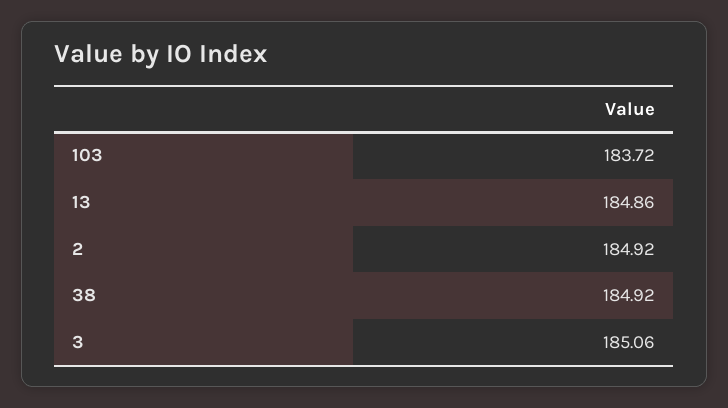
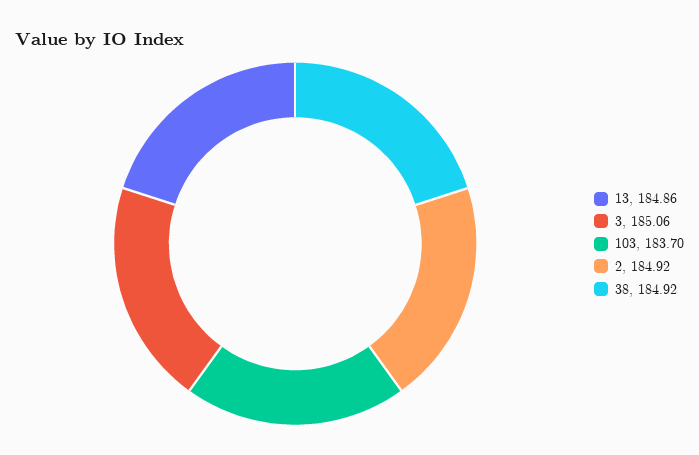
  {
-   "103": 183.72,
+   "103": 183.7,
    "13": 184.86,
    "2": 184.92,
    "38": 184.92,
    "3": 185.06
  }

